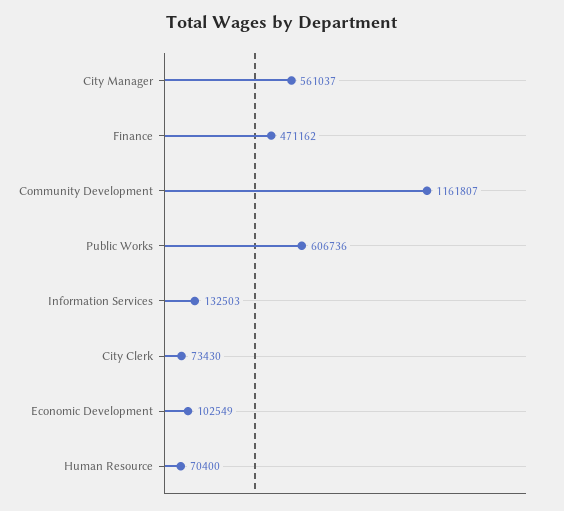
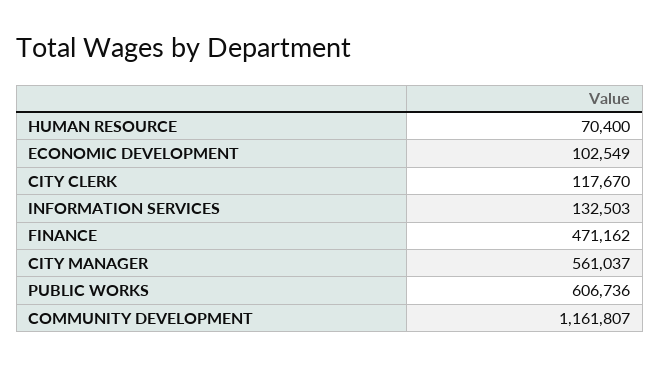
  {
    "City Manager": 561037,
    "Finance": 471162,
    "Community Development": 1161807,
    "Public Works": 606736,
    "Information Services": 132503,
-   "City Clerk": 73430,
+   "City Clerk": 117670,
    "Economic Development": 102549,
    "Human Resource": 70400
  }

